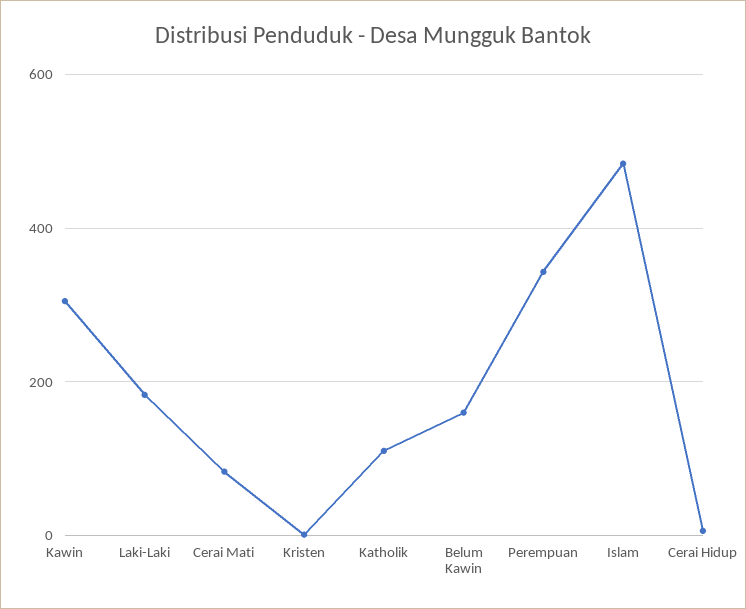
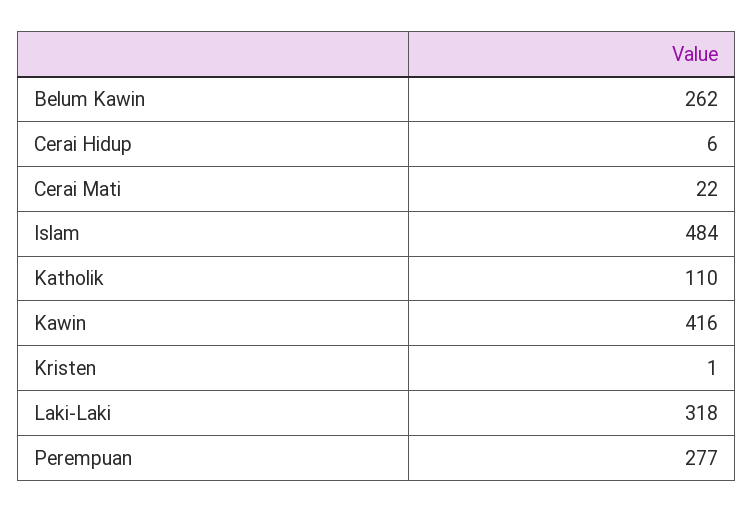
  {
-   "Kawin": 300,
+   "Kawin": 416,
-   "Laki-Laki": 180,
+   "Laki-Laki": 318,
-   "Cerai Mati": 80,
+   "Cerai Mati": 22,
    "Kristen": 1,
    "Katholik": 110,
-   "Belum Kawin": 160,
+   "Belum Kawin": 262,
-   "Perempuan": 340,
+   "Perempuan": 277,
    "Islam": 484,
    "Cerai Hidup": 6
  }

